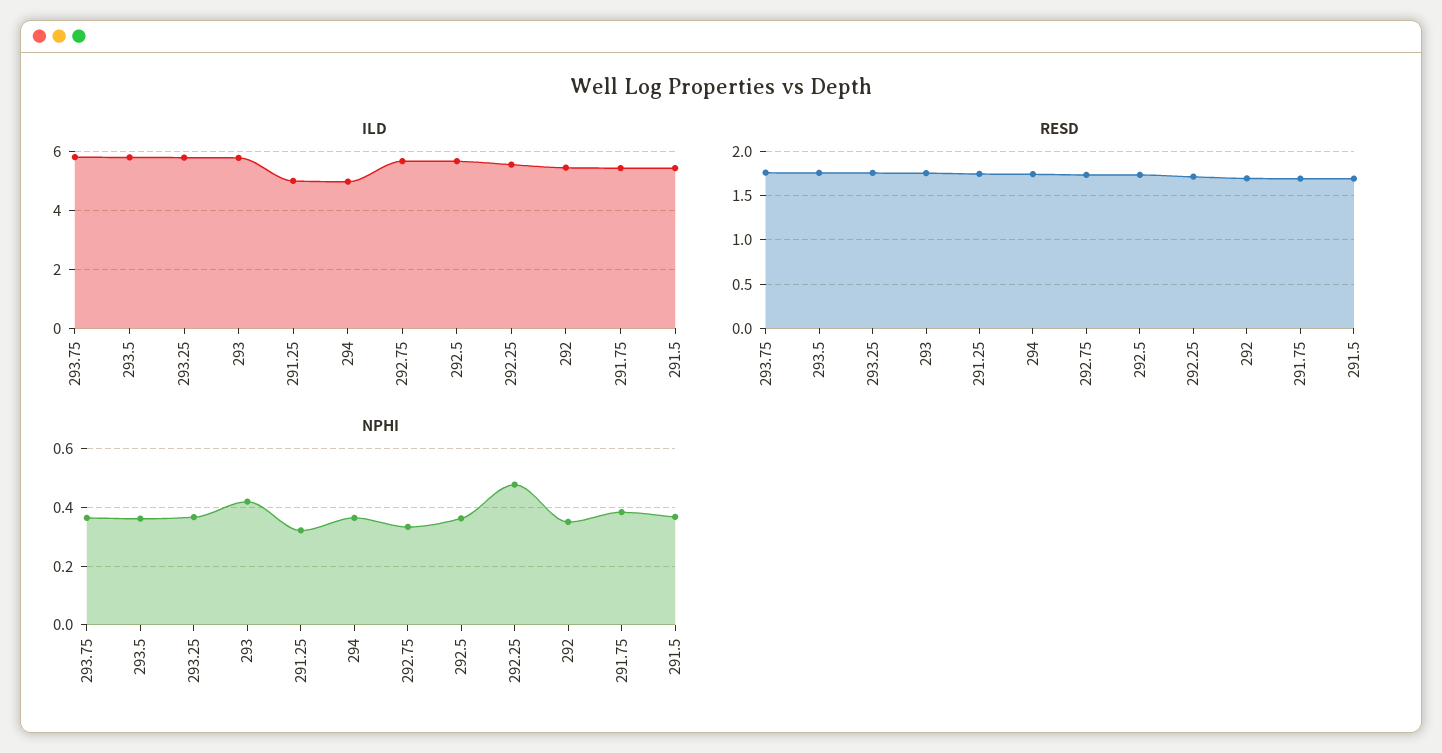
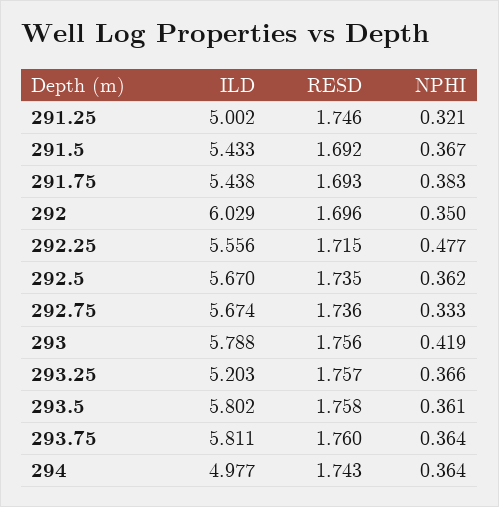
  {
    "ILD": {
      "293.75": 5.811,
      "293.5": 5.802,
-     "293.25": 5.75,
+     "293.25": 5.203,
      "293": 5.788,
      "291.25": 5.002,
      "294": 4.977,
      "292.75": 5.674,
      "292.5": 5.67,
      "292.25": 5.556,
-     "292": 5.5,
+     "292": 6.029,
      "291.75": 5.438,
      "291.5": 5.433
    },
    "RESD": {
      "293.75": 1.76,
      "293.5": 1.758,
      "293.25": 1.757,
      "293": 1.756,
      "291.25": 1.746,
      "294": 1.743,
      "292.75": 1.736,
      "292.5": 1.735,
      "292.25": 1.715,
      "292": 1.696,
      "291.75": 1.693,
      "291.5": 1.692
    },
    "NPHI": {
      "293.75": 0.364,
      "293.5": 0.361,
      "293.25": 0.366,
      "293": 0.419,
      "291.25": 0.321,
      "294": 0.364,
      "292.75": 0.333,
      "292.5": 0.362,
      "292.25": 0.477,
      "292": 0.35,
      "291.75": 0.383,
      "291.5": 0.367
    }
  }

